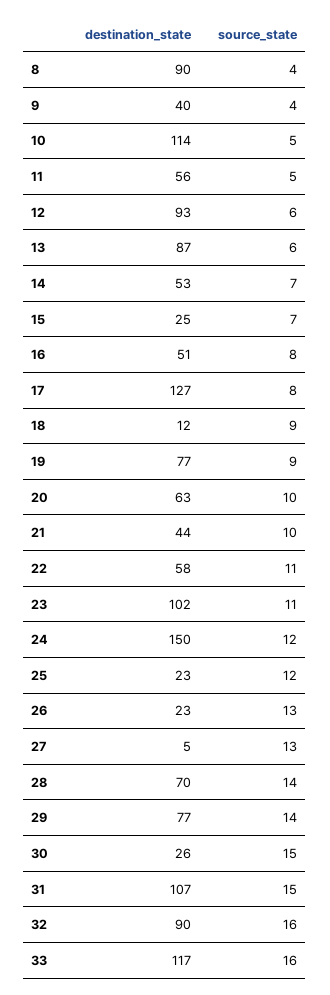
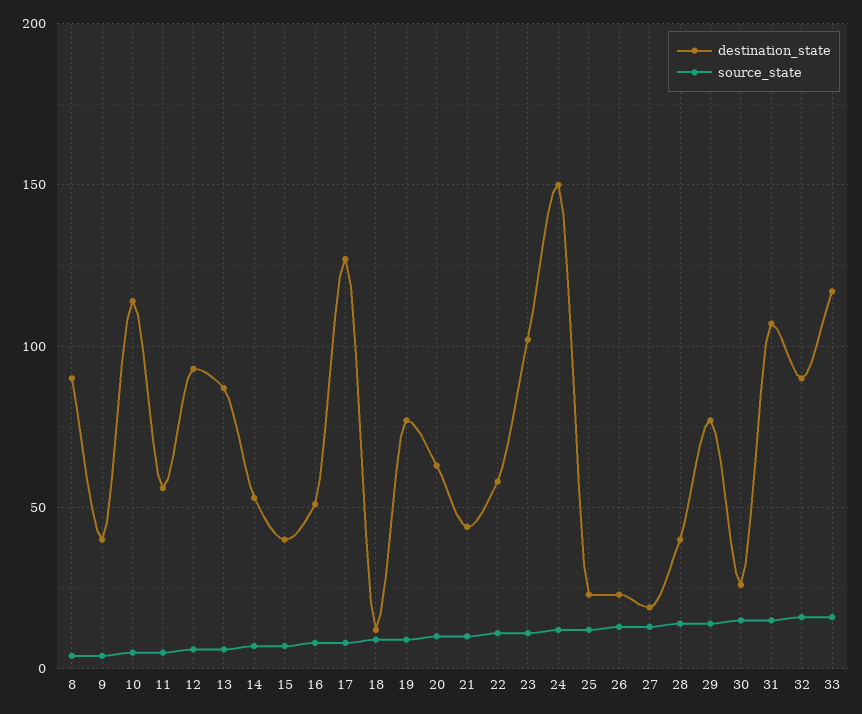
  {
    "destination_state": {
      "8": 90,
      "9": 40,
      "10": 114,
      "11": 56,
      "12": 93,
      "13": 87,
      "14": 53,
-     "15": 25,
+     "15": 40,
      "16": 51,
      "17": 127,
      "18": 12,
      "19": 77,
      "20": 63,
      "21": 44,
      "22": 58,
      "23": 102,
      "24": 150,
      "25": 23,
      "26": 23,
-     "27": 5,
+     "27": 20,
-     "28": 70,
+     "28": 40,
      "29": 77,
      "30": 26,
      "31": 107,
      "32": 90,
      "33": 117
    },
    "source_state": {
      "8": 4,
      "9": 4,
      "10": 5,
      "11": 5,
      "12": 6,
      "13": 6,
      "14": 7,
      "15": 7,
      "16": 8,
      "17": 8,
      "18": 9,
      "19": 9,
      "20": 10,
      "21": 10,
      "22": 11,
      "23": 11,
      "24": 12,
      "25": 12,
      "26": 13,
      "27": 13,
      "28": 14,
      "29": 14,
      "30": 15,
      "31": 15,
      "32": 16,
      "33": 16
    }
  }

